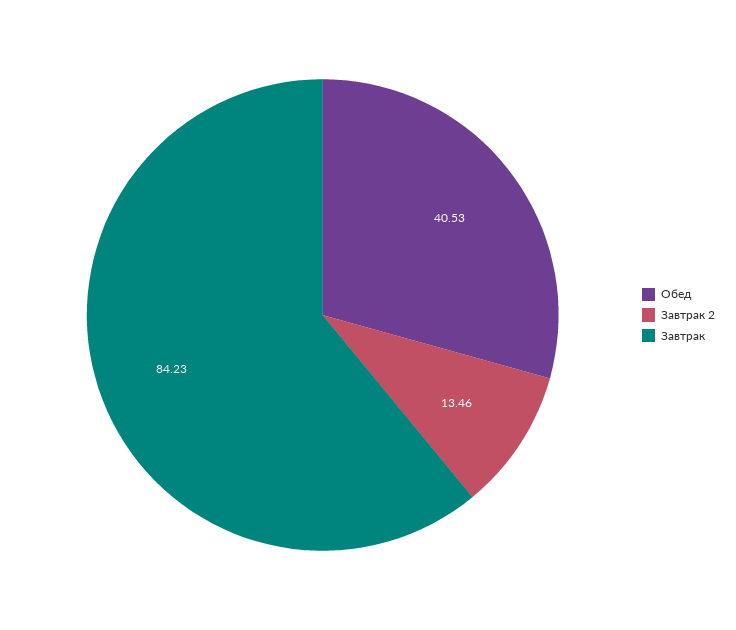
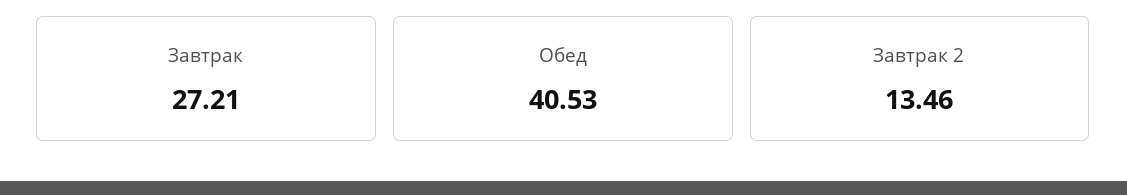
  {
    "Обед": 40.53,
    "Завтрак 2": 13.46,
-   "Завтрак": 84.23
+   "Завтрак": 27.21
  }

